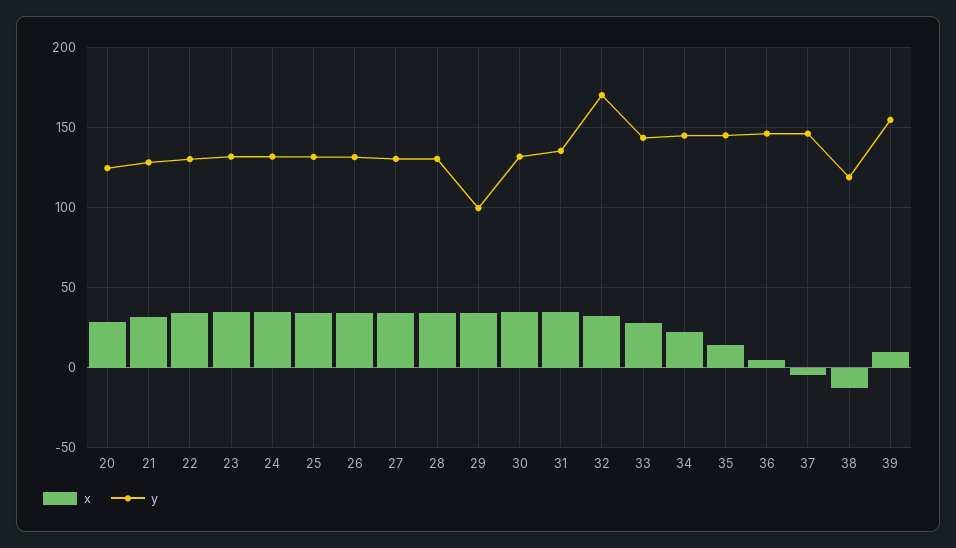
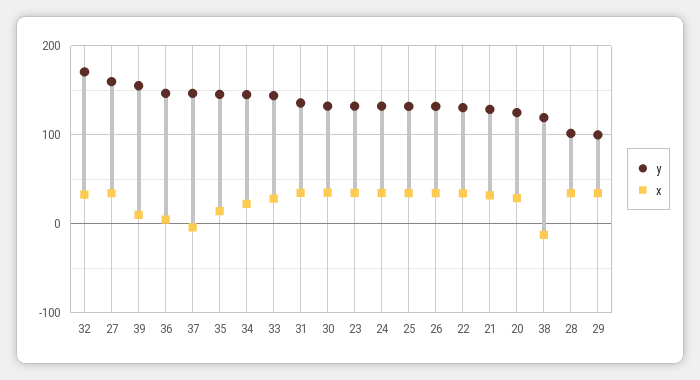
  {
    "x": {
      "20": 30,
      "21": 30,
      "22": 35,
      "23": 35,
      "24": 35,
      "25": 35,
      "26": 35,
      "27": 35,
      "28": 35,
      "29": 35,
      "30": 35,
      "31": 35,
      "32": 35,
      "33": 30,
      "34": 20,
      "35": 15,
      "36": 5,
      "37": -5,
      "38": -15,
      "39": 10
    },
    "y": {
      "20": 125,
      "21": 130,
      "22": 130,
      "23": 130,
      "24": 130,
      "25": 130,
      "26": 130,
-     "27": 130,
+     "27": 160,
-     "28": 130,
+     "28": 100,
      "29": 100,
      "30": 130,
      "31": 135,
      "32": 170,
      "33": 145,
      "34": 145,
      "35": 145,
      "36": 145,
      "37": 145,
      "38": 120,
      "39": 155
    }
  }

